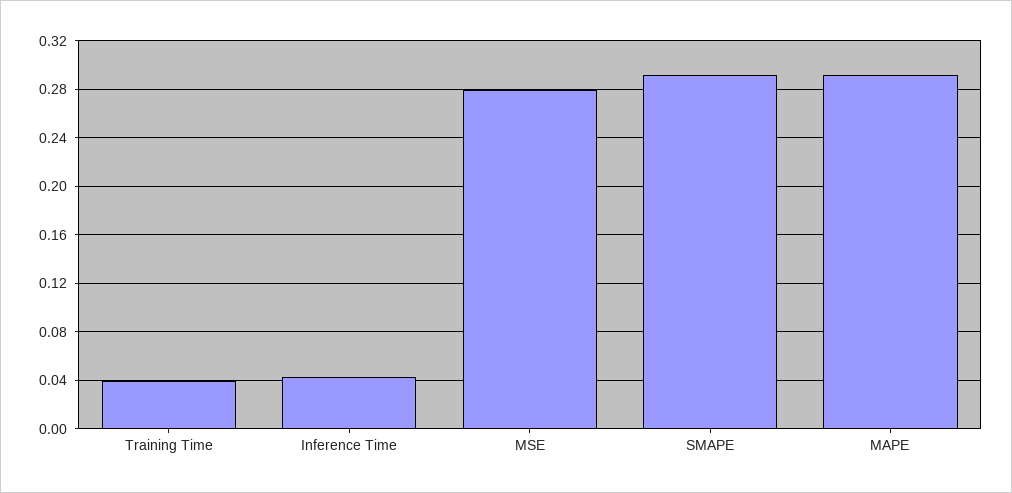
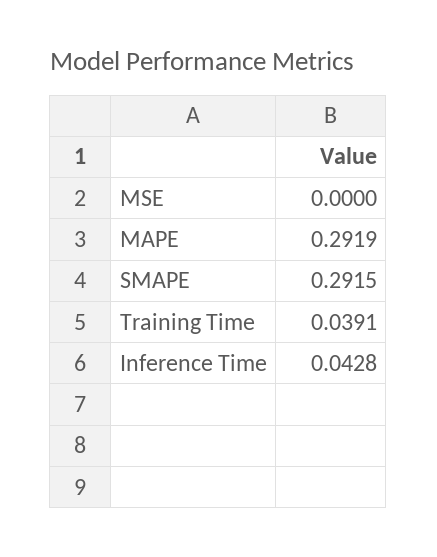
  {
    "Training Time": 0.0391,
    "Inference Time": 0.0428,
-   "MSE": 0.28,
+   "MSE": 0,
    "SMAPE": 0.2915,
    "MAPE": 0.2919
  }

